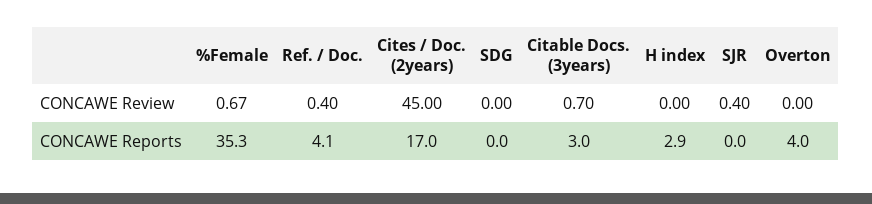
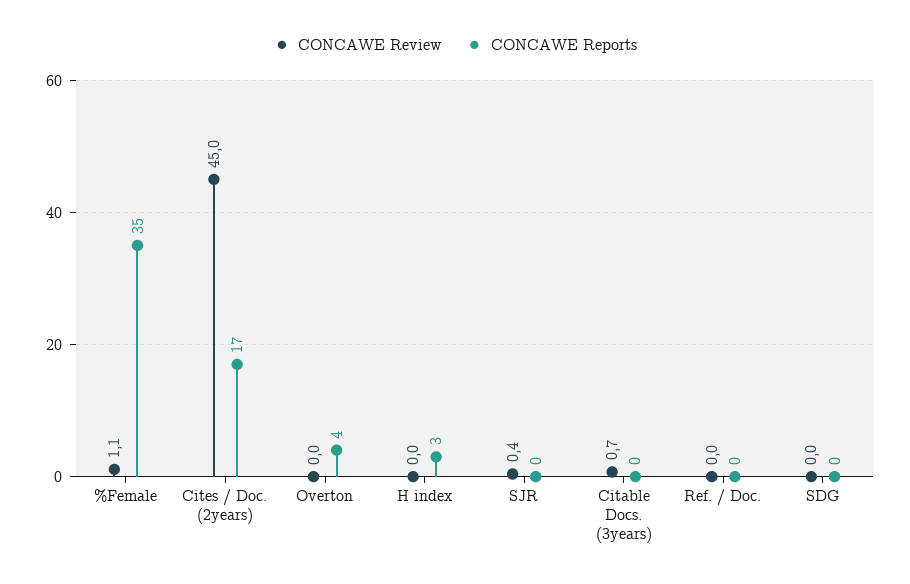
  {
    "CONCAWE Review": {
-     "%Female": 0.67,
+     "%Female": 1.1,
-     "Ref. / Doc.": 0.4,
+     "Ref. / Doc.": 0,
      "Cites / Doc. (2years)": 45,
      "SDG": 0,
      "Citable Docs. (3years)": 0.7,
      "H index": 0,
      "SJR": 0.4,
      "Overton": 0
    },
    "CONCAWE Reports": {
      "%Female": 35.3,
-     "Ref. / Doc.": 4.1,
+     "Ref. / Doc.": 0,
      "Cites / Doc. (2years)": 17,
      "SDG": 0,
-     "Citable Docs. (3years)": 3,
+     "Citable Docs. (3years)": 0,
      "H index": 2.9,
      "SJR": 0,
      "Overton": 4
    }
  }

